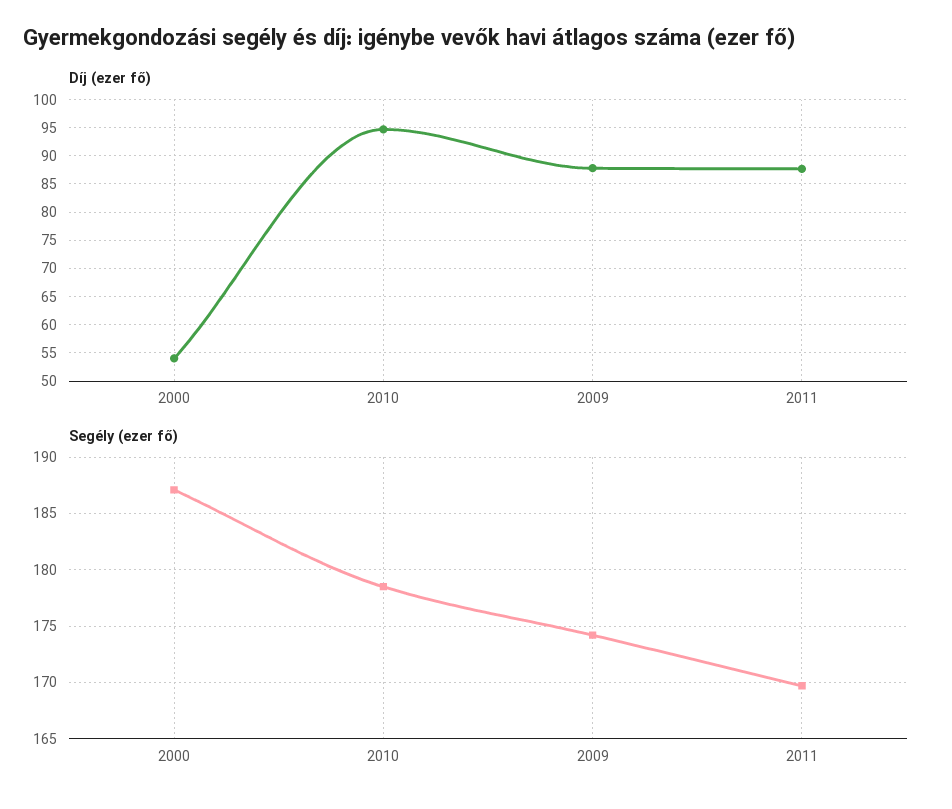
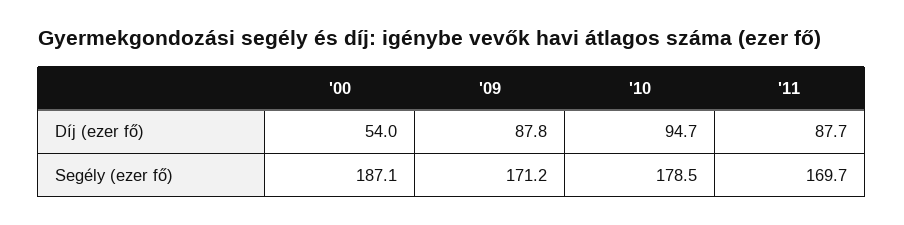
  {
    "Díj (ezer fő)": {
      "2000": 54,
      "2010": 94.7,
      "2009": 87.8,
      "2011": 87.7
    },
    "Segély (ezer fő)": {
      "2000": 187.1,
      "2010": 178.5,
-     "2009": 174,
+     "2009": 171.2,
      "2011": 169.7
    }
  }

